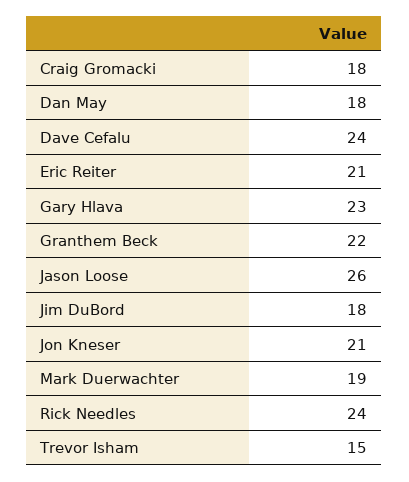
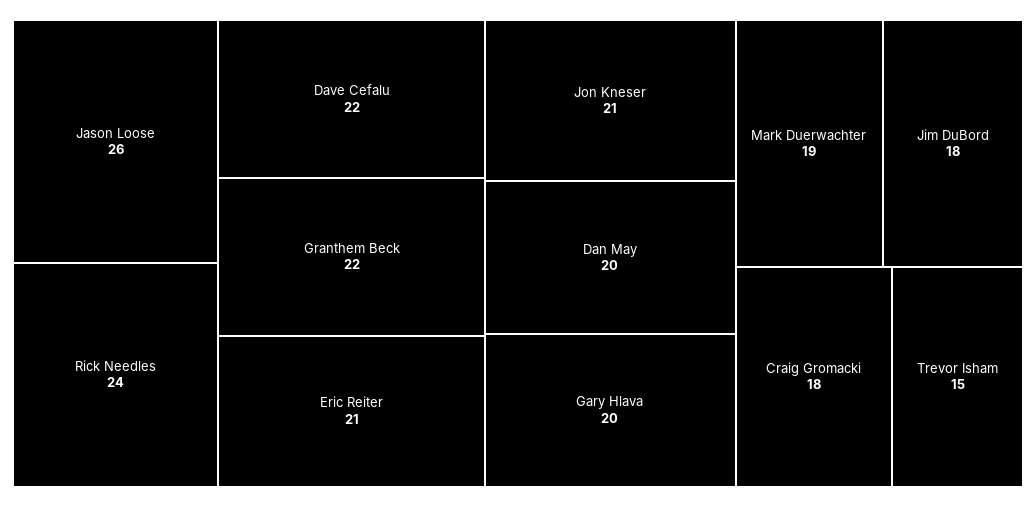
  {
    "Craig Gromacki": 18,
-   "Dan May": 18,
+   "Dan May": 20,
-   "Dave Cefalu": 24,
+   "Dave Cefalu": 22,
    "Eric Reiter": 21,
-   "Gary Hlava": 23,
+   "Gary Hlava": 20,
    "Granthem Beck": 22,
    "Jason Loose": 26,
    "Jim DuBord": 18,
    "Jon Kneser": 21,
    "Mark Duerwachter": 19,
    "Rick Needles": 24,
    "Trevor Isham": 15
  }

